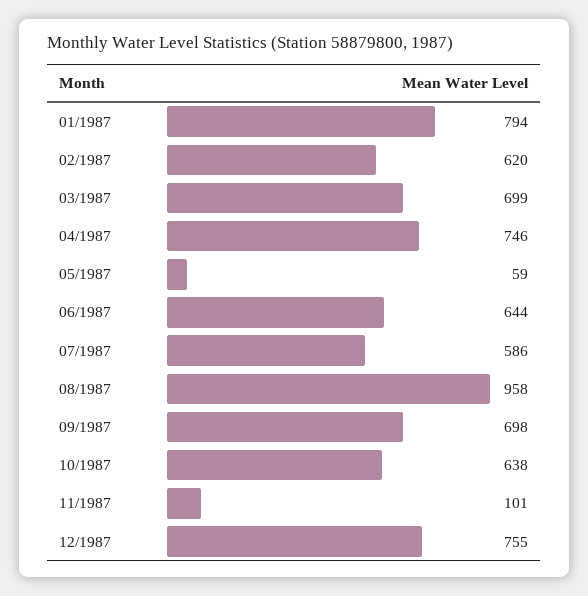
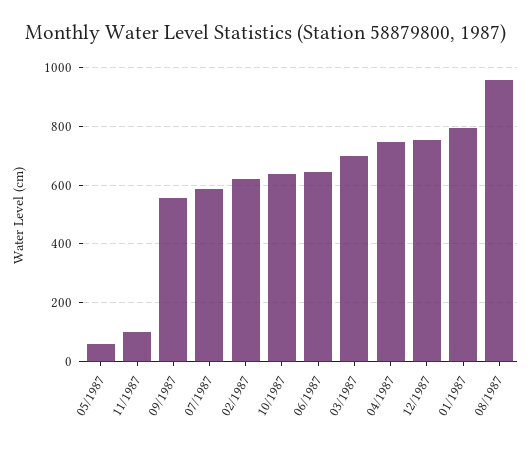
  {
    "01/1987": 794,
    "02/1987": 620,
    "03/1987": 699,
    "04/1987": 746,
    "05/1987": 59,
    "06/1987": 644,
    "07/1987": 586,
    "08/1987": 958,
-   "09/1987": 698,
+   "09/1987": 550,
    "10/1987": 638,
    "11/1987": 101,
    "12/1987": 755
  }

